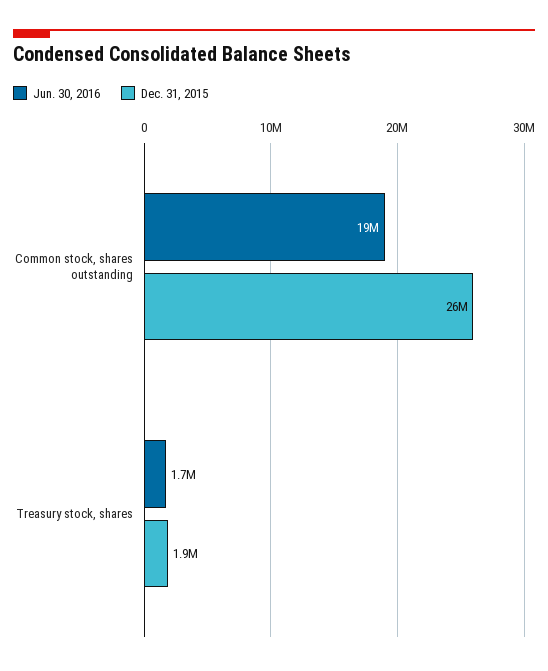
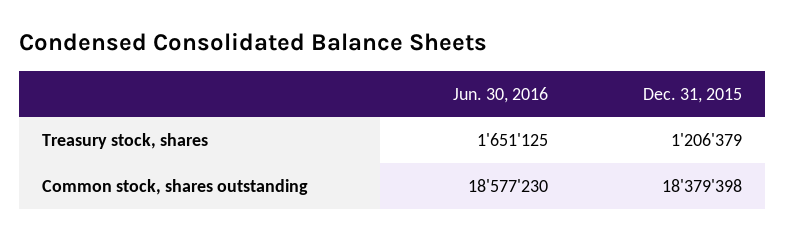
  {
    "Jun. 30, 2016": {
      "Common stock, shares outstanding": 18577230,
      "Treasury stock, shares": 1651125
    },
    "Dec. 31, 2015": {
-     "Common stock, shares outstanding": 26000000,
+     "Common stock, shares outstanding": 18379398,
-     "Treasury stock, shares": 1900000
+     "Treasury stock, shares": 1206379
    }
  }

